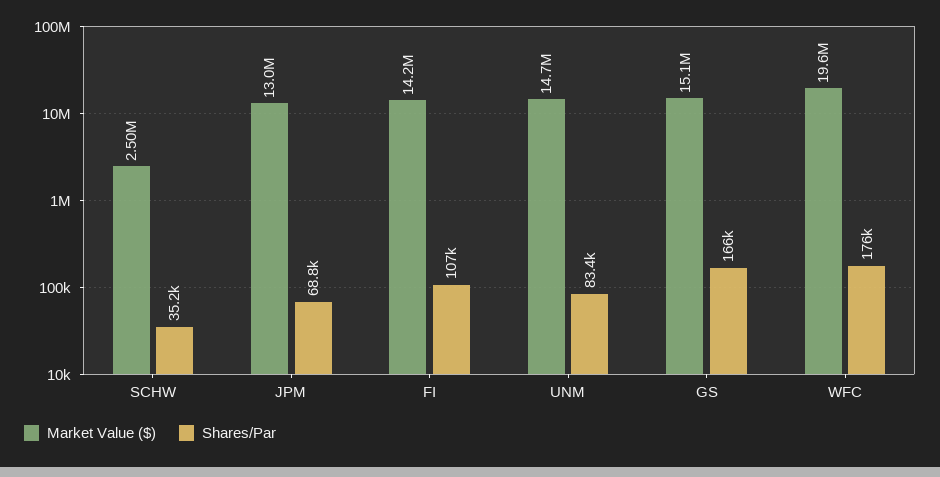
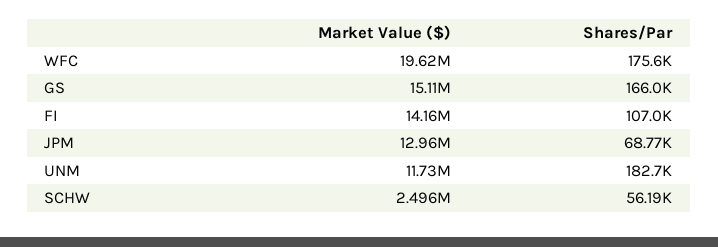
  {
    "Market Value ($)": {
      "SCHW": 2496000,
      "JPM": 12960000,
      "FI": 14160000,
-     "UNM": 14700000,
+     "UNM": 11730000,
      "GS": 15110000,
      "WFC": 19620000
    },
    "Shares/Par": {
-     "SCHW": 35200,
+     "SCHW": 56190,
      "JPM": 68770,
      "FI": 107000,
-     "UNM": 83400,
+     "UNM": 182700,
      "GS": 166000,
      "WFC": 175600
    }
  }

